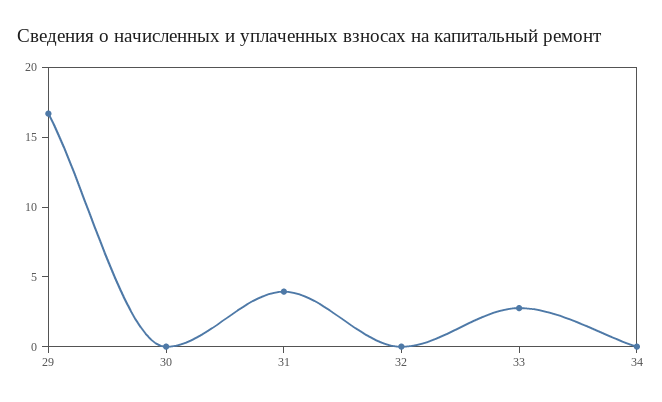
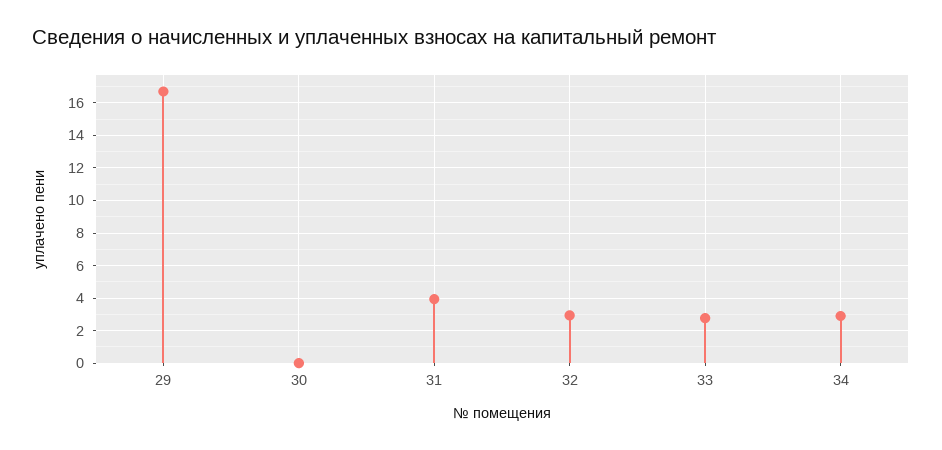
  {
    "29": 16.5,
    "30": 0,
    "31": 4,
-   "32": 0,
+   "32": 3,
    "33": 3,
-   "34": 0
+   "34": 3
  }

